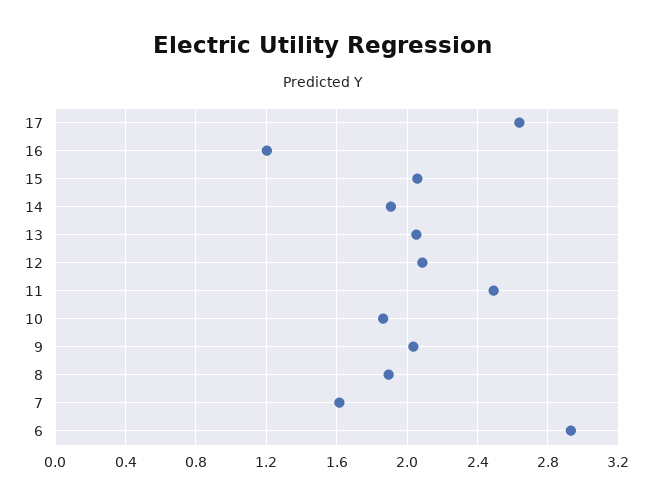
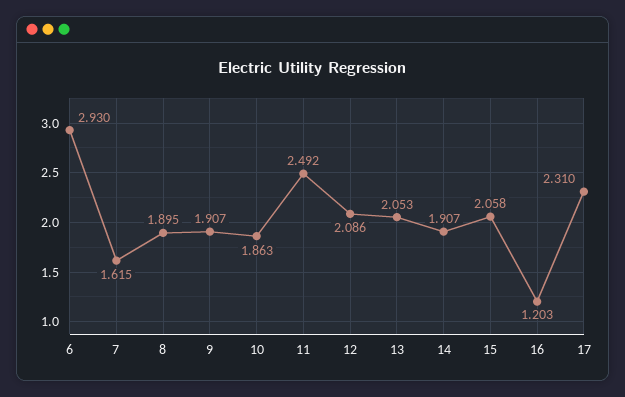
  {
-   "17": 2.65,
+   "17": 2.31,
    "16": 1.203,
    "15": 2.058,
    "14": 1.907,
    "13": 2.053,
    "12": 2.086,
    "11": 2.492,
    "10": 1.863,
-   "9": 2.05,
+   "9": 1.907,
    "8": 1.895,
    "7": 1.615,
    "6": 2.93
  }

